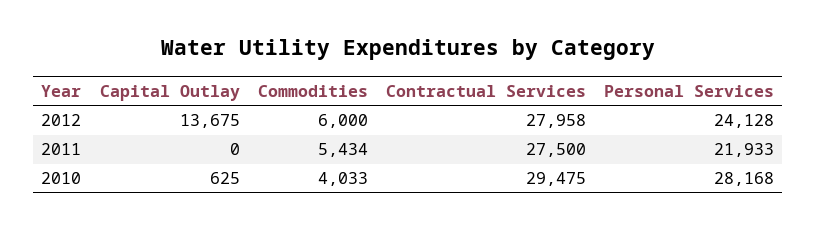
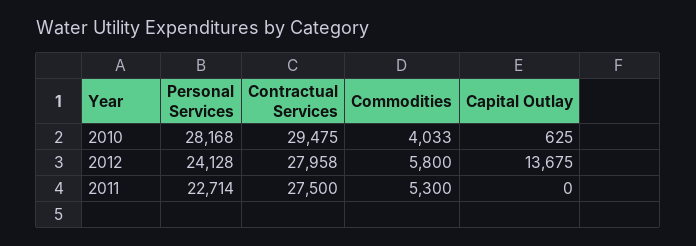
  {
    "Capital Outlay": {
      "2012": 13675,
      "2011": 0,
      "2010": 625
    },
    "Commodities": {
-     "2012": 6000,
+     "2012": 5800,
-     "2011": 5434,
+     "2011": 5300,
      "2010": 4033
    },
    "Contractual Services": {
      "2012": 27958,
      "2011": 27500,
      "2010": 29475
    },
    "Personal Services": {
      "2012": 24128,
-     "2011": 21933,
+     "2011": 22714,
      "2010": 28168
    }
  }

